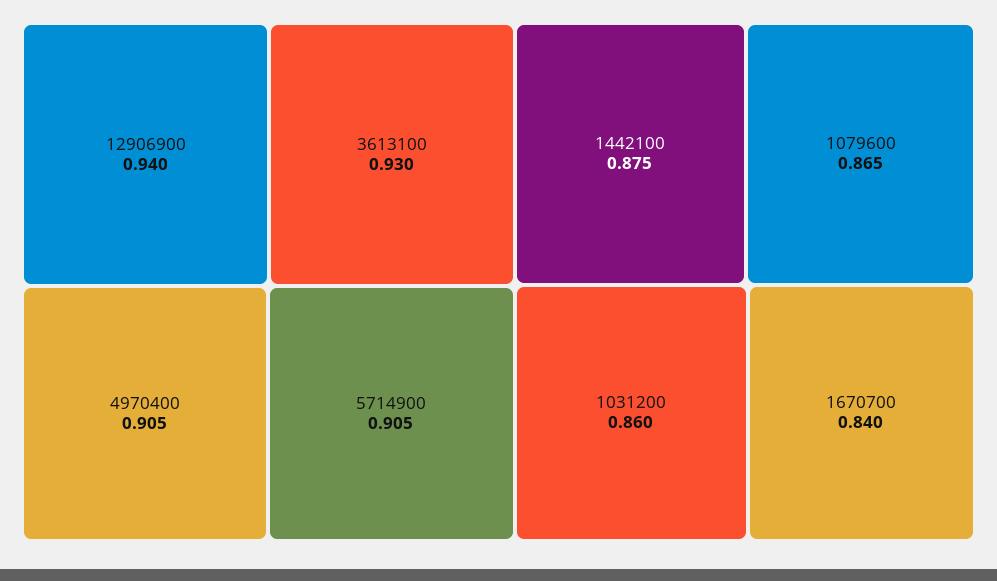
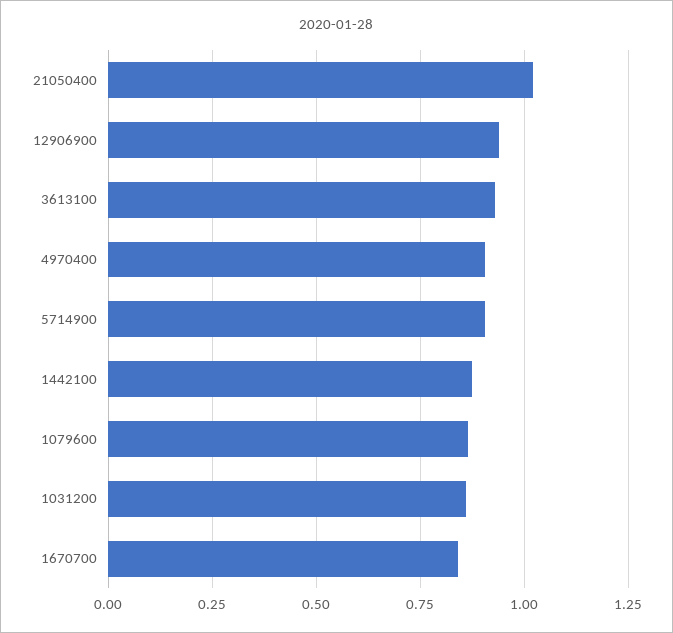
  {
    "12906900": 0.94,
    "3613100": 0.93,
    "4970400": 0.905,
    "5714900": 0.905,
    "1442100": 0.875,
    "1079600": 0.865,
    "1031200": 0.86,
-   "1670700": 0.84
+   "1670700": 0.84,
+   "21050400": 1.025
  }

